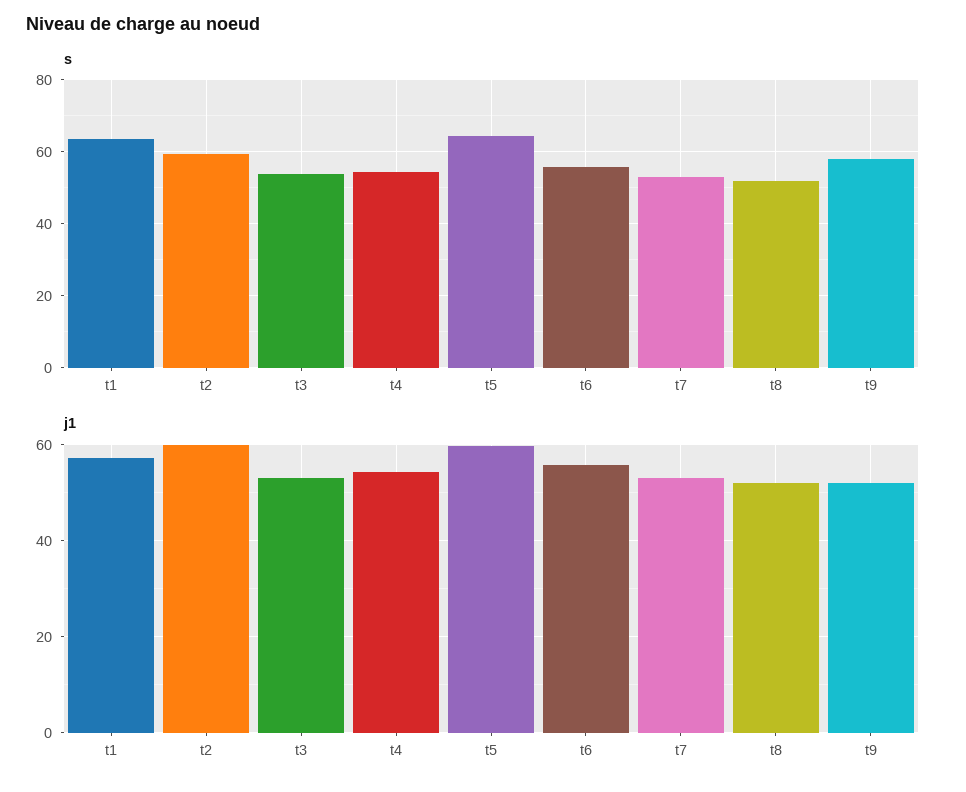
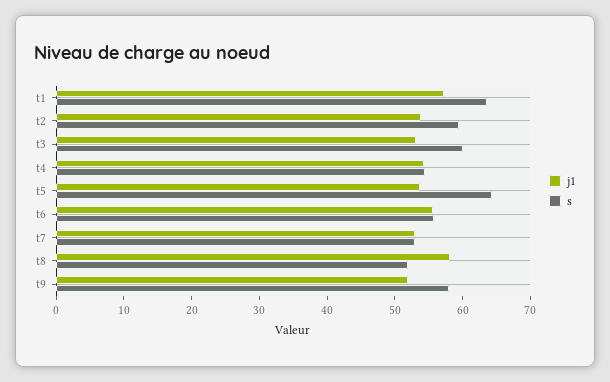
  {
    "s": {
      "t1": 64,
      "t2": 60,
-     "t3": 54,
+     "t3": 60,
      "t4": 54,
      "t5": 64,
      "t6": 56,
      "t7": 54,
      "t8": 52,
      "t9": 58
    },
    "j1": {
      "t1": 58,
-     "t2": 60,
+     "t2": 54,
      "t3": 54,
      "t4": 54,
-     "t5": 60,
+     "t5": 54,
      "t6": 56,
      "t7": 54,
-     "t8": 52,
+     "t8": 58,
      "t9": 52
    }
  }

